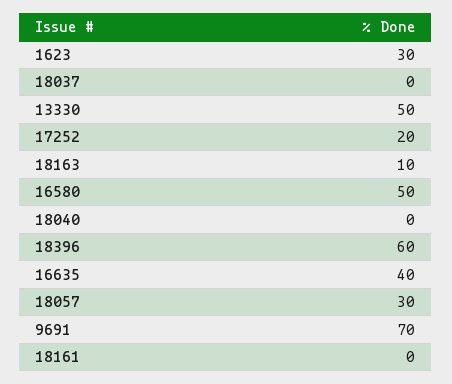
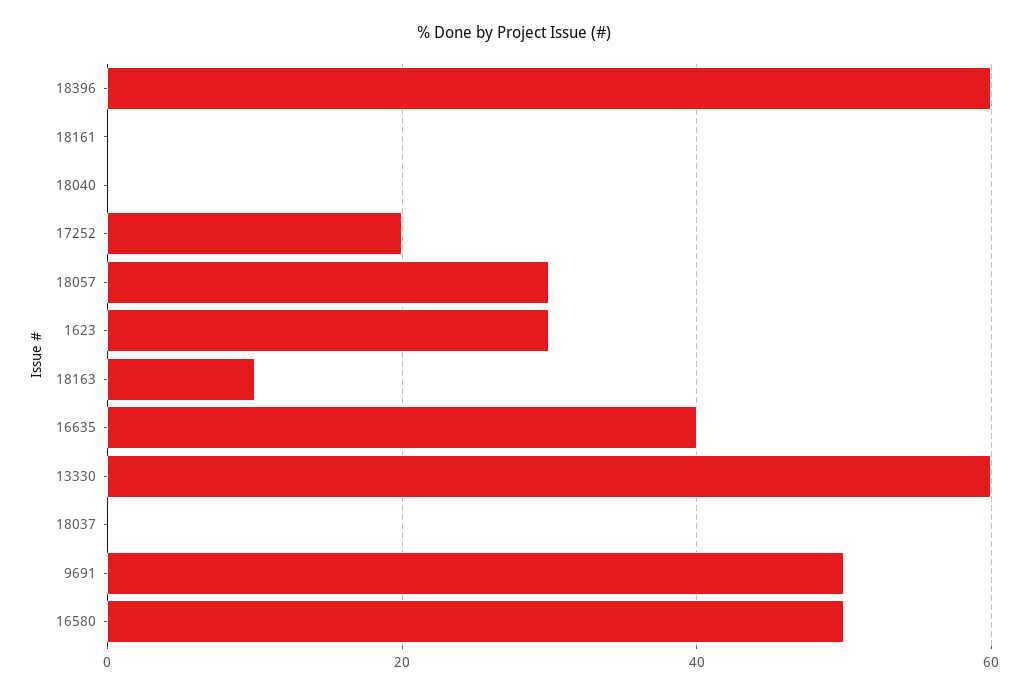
  {
    "1623": 30,
    "18037": 0,
-   "13330": 50,
+   "13330": 60,
    "17252": 20,
    "18163": 10,
    "16580": 50,
    "18040": 0,
    "18396": 60,
    "16635": 40,
    "18057": 30,
-   "9691": 70,
+   "9691": 50,
    "18161": 0
  }

